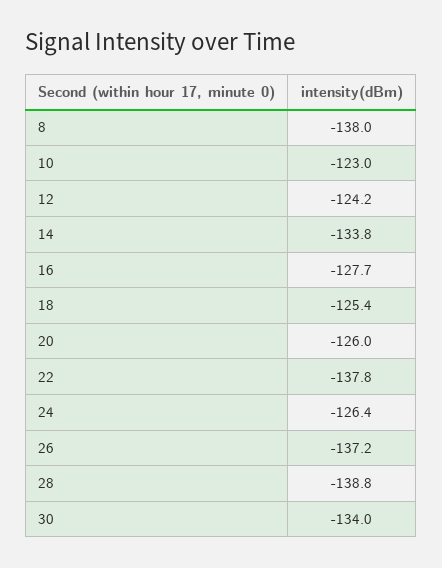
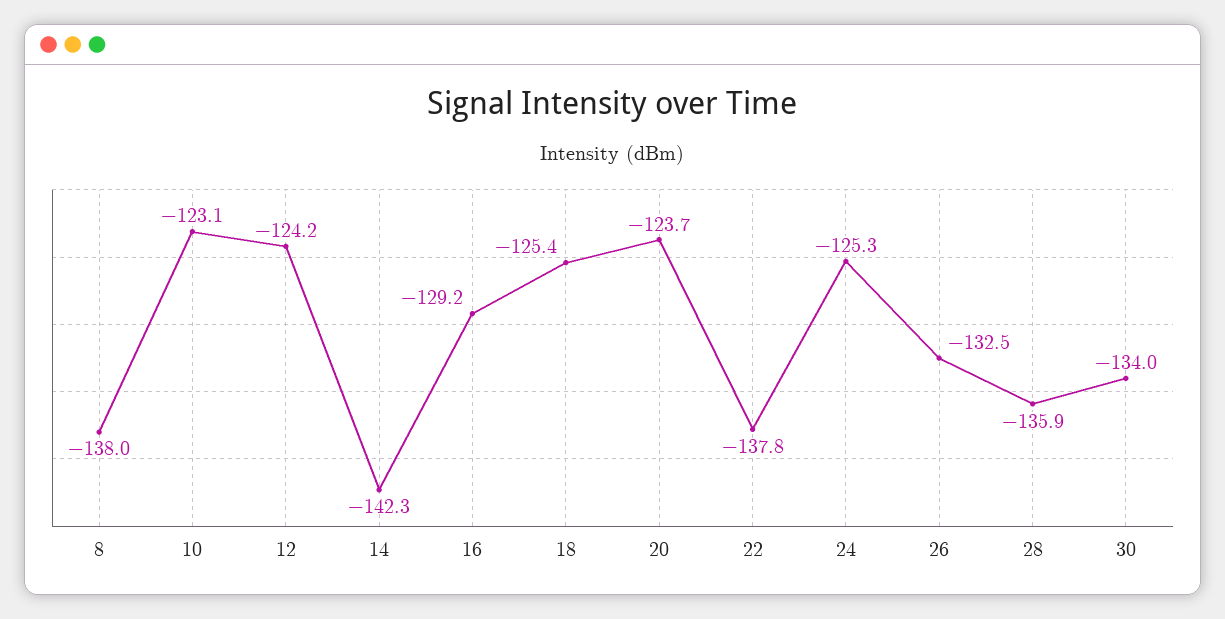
  {
    "8": -138,
-   "10": -123,
+   "10": -123.1,
    "12": -124.2,
-   "14": -133.8,
+   "14": -142.3,
-   "16": -127.7,
+   "16": -129.2,
    "18": -125.4,
-   "20": -126,
+   "20": -123.7,
    "22": -137.8,
-   "24": -126.4,
+   "24": -125.3,
-   "26": -137.2,
+   "26": -132.5,
-   "28": -138.8,
+   "28": -135.9,
    "30": -134
  }

